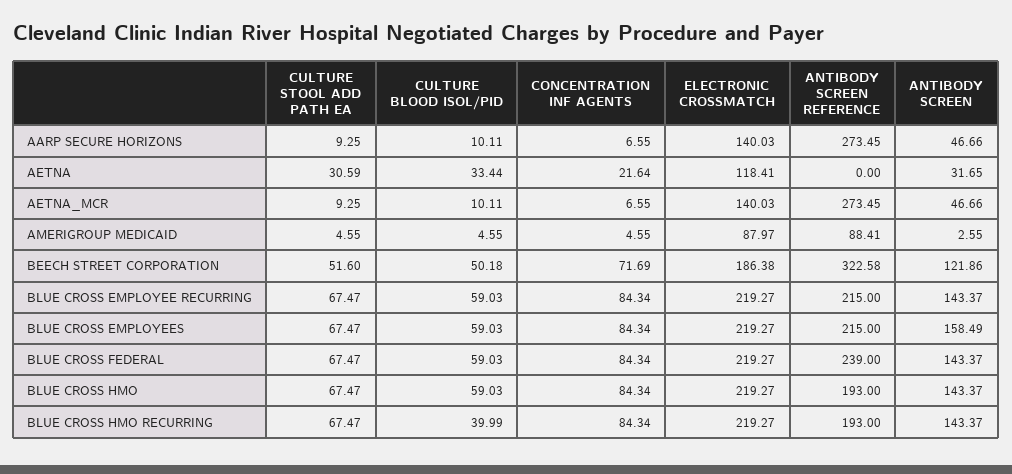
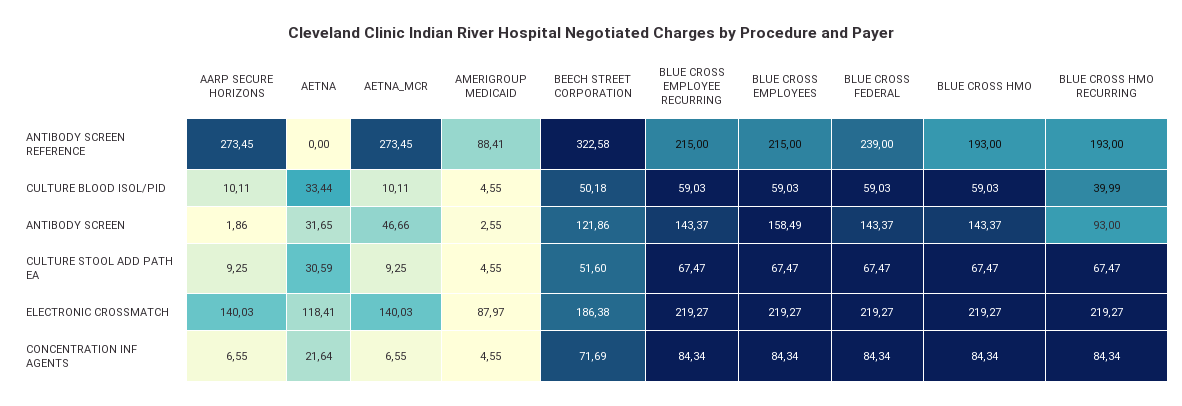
  {
    "CULTURE STOOL ADD PATH EA": {
      "AARP SECURE HORIZONS": 9.25,
      "AETNA": 30.59,
      "AETNA_MCR": 9.25,
      "AMERIGROUP MEDICAID": 4.55,
      "BEECH STREET CORPORATION": 51.6,
      "BLUE CROSS EMPLOYEE RECURRING": 67.47,
      "BLUE CROSS EMPLOYEES": 67.47,
      "BLUE CROSS FEDERAL": 67.47,
      "BLUE CROSS HMO": 67.47,
      "BLUE CROSS HMO RECURRING": 67.47
    },
    "CULTURE BLOOD ISOL/PID": {
      "AARP SECURE HORIZONS": 10.11,
      "AETNA": 33.44,
      "AETNA_MCR": 10.11,
      "AMERIGROUP MEDICAID": 4.55,
      "BEECH STREET CORPORATION": 50.18,
      "BLUE CROSS EMPLOYEE RECURRING": 59.03,
      "BLUE CROSS EMPLOYEES": 59.03,
      "BLUE CROSS FEDERAL": 59.03,
      "BLUE CROSS HMO": 59.03,
      "BLUE CROSS HMO RECURRING": 39.99
    },
    "CONCENTRATION INF AGENTS": {
      "AARP SECURE HORIZONS": 6.55,
      "AETNA": 21.64,
      "AETNA_MCR": 6.55,
      "AMERIGROUP MEDICAID": 4.55,
      "BEECH STREET CORPORATION": 71.69,
      "BLUE CROSS EMPLOYEE RECURRING": 84.34,
      "BLUE CROSS EMPLOYEES": 84.34,
      "BLUE CROSS FEDERAL": 84.34,
      "BLUE CROSS HMO": 84.34,
      "BLUE CROSS HMO RECURRING": 84.34
    },
    "ELECTRONIC CROSSMATCH": {
      "AARP SECURE HORIZONS": 140.03,
      "AETNA": 118.41,
      "AETNA_MCR": 140.03,
      "AMERIGROUP MEDICAID": 87.97,
      "BEECH STREET CORPORATION": 186.38,
      "BLUE CROSS EMPLOYEE RECURRING": 219.27,
      "BLUE CROSS EMPLOYEES": 219.27,
      "BLUE CROSS FEDERAL": 219.27,
      "BLUE CROSS HMO": 219.27,
      "BLUE CROSS HMO RECURRING": 219.27
    },
    "ANTIBODY SCREEN REFERENCE": {
      "AARP SECURE HORIZONS": 273.45,
      "AETNA": 0,
      "AETNA_MCR": 273.45,
      "AMERIGROUP MEDICAID": 88.41,
      "BEECH STREET CORPORATION": 322.58,
      "BLUE CROSS EMPLOYEE RECURRING": 215,
      "BLUE CROSS EMPLOYEES": 215,
      "BLUE CROSS FEDERAL": 239,
      "BLUE CROSS HMO": 193,
      "BLUE CROSS HMO RECURRING": 193
    },
    "ANTIBODY SCREEN": {
-     "AARP SECURE HORIZONS": 46.66,
+     "AARP SECURE HORIZONS": 1.86,
      "AETNA": 31.65,
      "AETNA_MCR": 46.66,
      "AMERIGROUP MEDICAID": 2.55,
      "BEECH STREET CORPORATION": 121.86,
      "BLUE CROSS EMPLOYEE RECURRING": 143.37,
      "BLUE CROSS EMPLOYEES": 158.49,
      "BLUE CROSS FEDERAL": 143.37,
      "BLUE CROSS HMO": 143.37,
-     "BLUE CROSS HMO RECURRING": 143.37
+     "BLUE CROSS HMO RECURRING": 93
    }
  }

